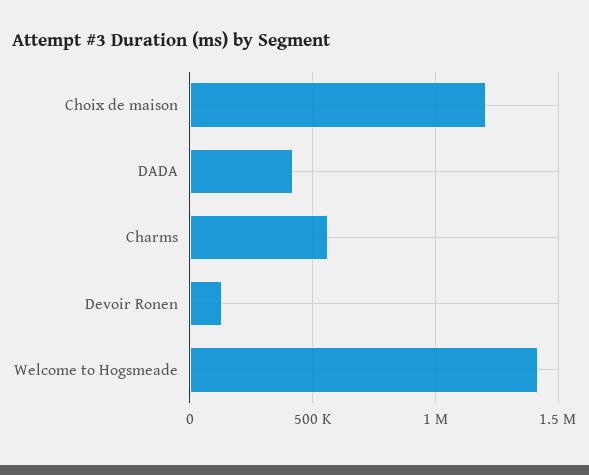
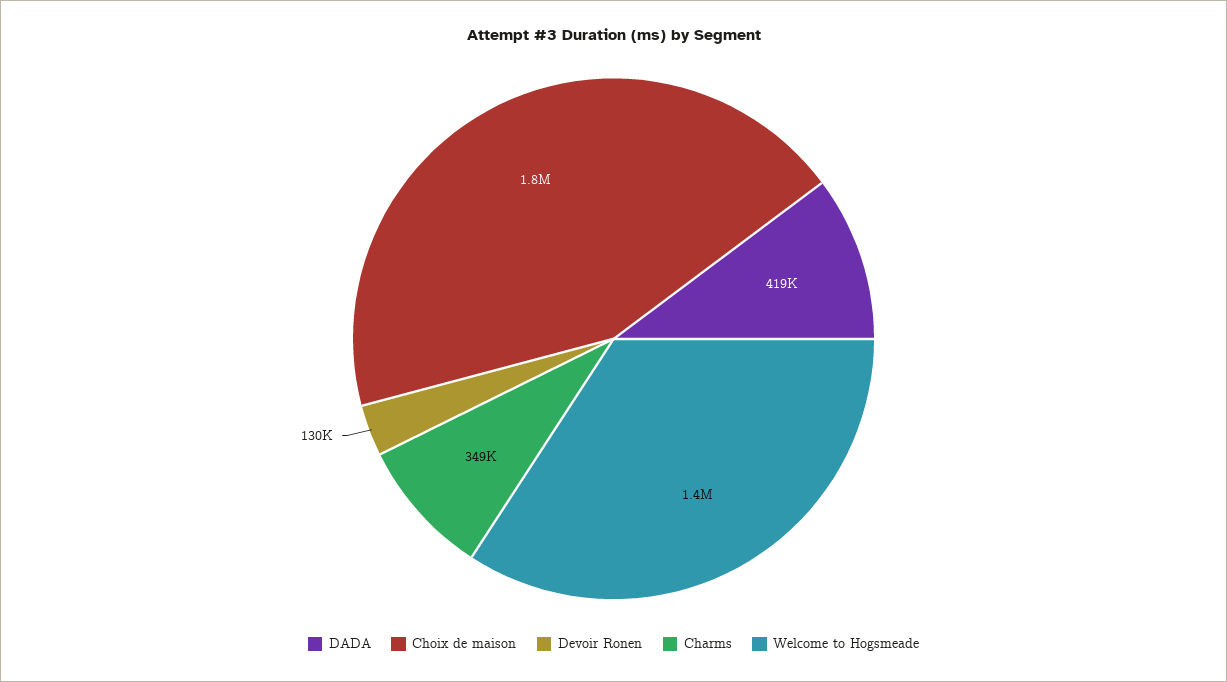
  {
-   "Choix de maison": 1200000,
+   "Choix de maison": 1800000,
    "DADA": 419000,
-   "Charms": 550000,
+   "Charms": 349000,
    "Devoir Ronen": 130000,
    "Welcome to Hogsmeade": 1400000
  }

